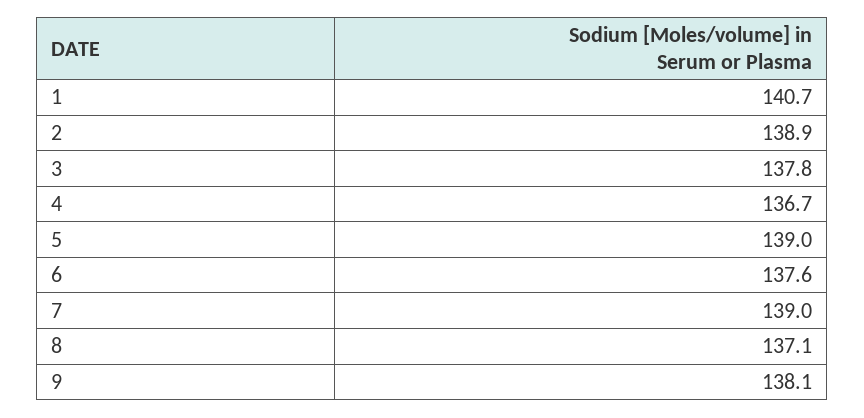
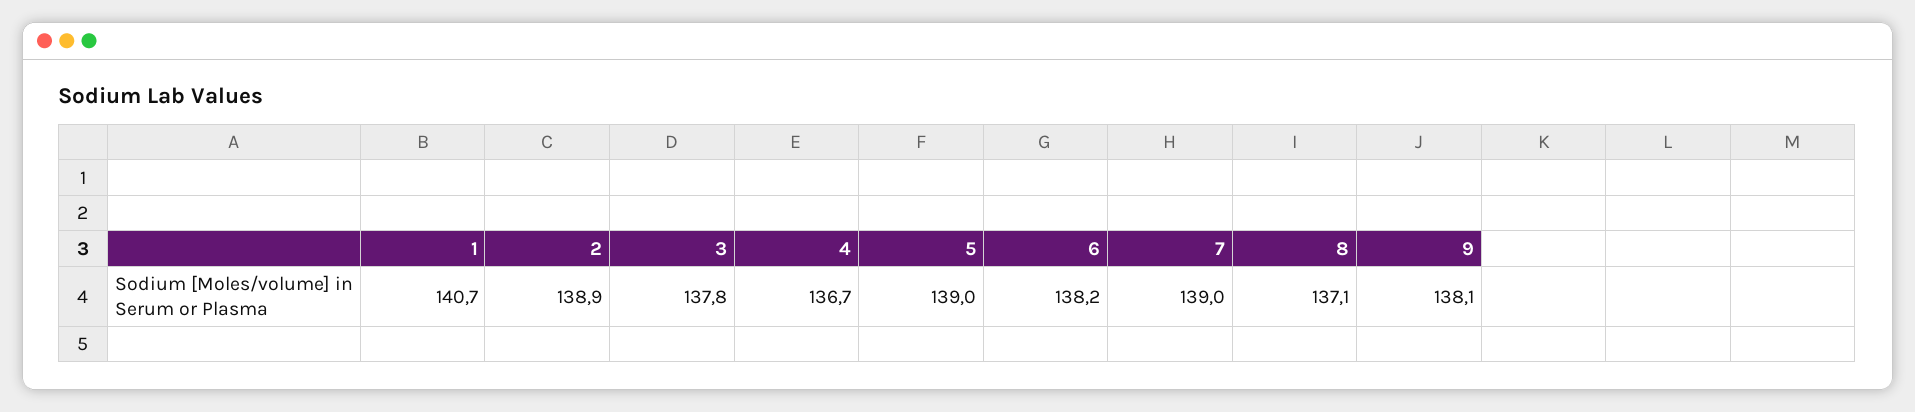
  {
    "1": 140.7,
    "2": 138.9,
    "3": 137.8,
    "4": 136.7,
    "5": 139,
-   "6": 137.6,
+   "6": 138.2,
    "7": 139,
    "8": 137.1,
    "9": 138.1
  }

